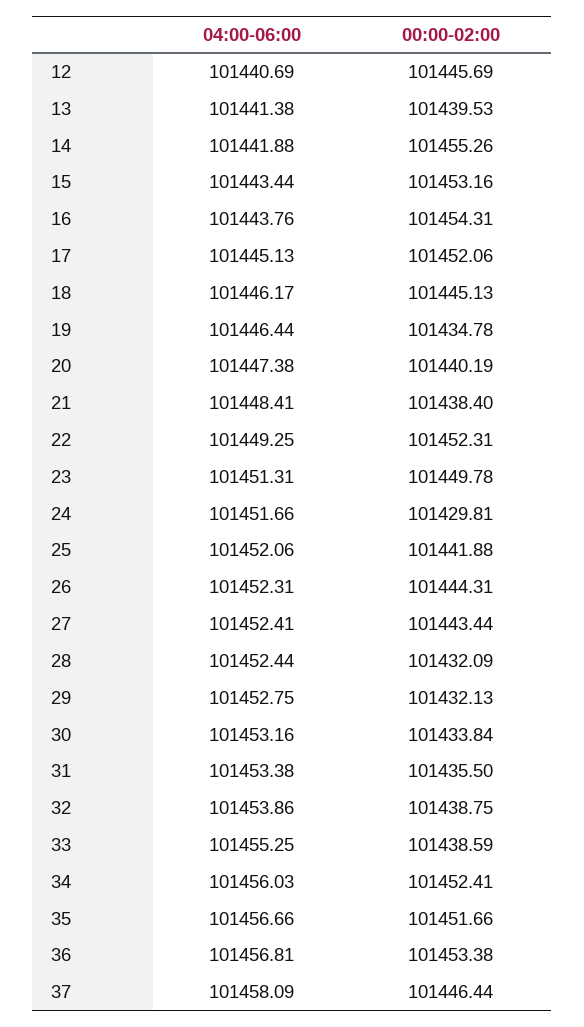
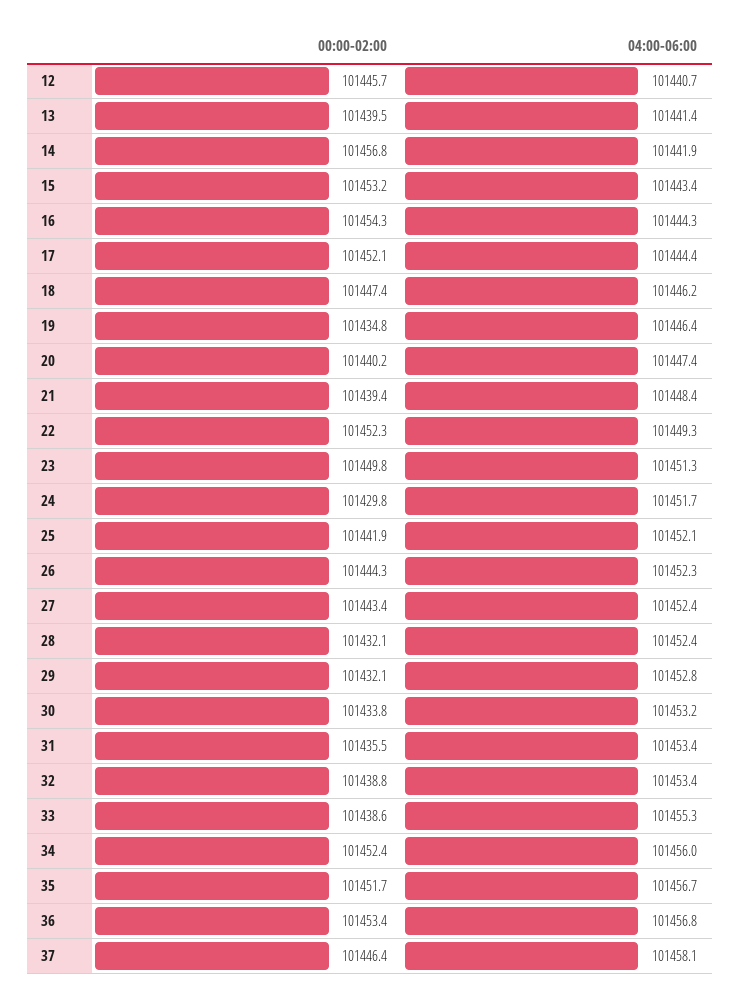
  {
    "04:00-06:00": {
      "12": 101440.69,
      "13": 101441.38,
      "14": 101441.88,
      "15": 101443.44,
-     "16": 101443.76,
+     "16": 101444.3,
-     "17": 101445.13,
+     "17": 101444.4,
      "18": 101446.17,
      "19": 101446.44,
      "20": 101447.38,
      "21": 101448.41,
      "22": 101449.25,
      "23": 101451.31,
      "24": 101451.66,
      "25": 101452.06,
      "26": 101452.31,
      "27": 101452.41,
      "28": 101452.44,
      "29": 101452.75,
      "30": 101453.16,
      "31": 101453.38,
-     "32": 101453.86,
+     "32": 101453.4,
      "33": 101455.25,
      "34": 101456.03,
      "35": 101456.66,
      "36": 101456.81,
      "37": 101458.09
    },
    "00:00-02:00": {
      "12": 101445.69,
      "13": 101439.53,
-     "14": 101455.26,
+     "14": 101456.8,
      "15": 101453.16,
      "16": 101454.31,
      "17": 101452.06,
-     "18": 101445.13,
+     "18": 101447.4,
      "19": 101434.78,
      "20": 101440.19,
-     "21": 101438.4,
+     "21": 101439.4,
      "22": 101452.31,
      "23": 101449.78,
      "24": 101429.81,
      "25": 101441.88,
      "26": 101444.31,
      "27": 101443.44,
      "28": 101432.09,
      "29": 101432.13,
      "30": 101433.84,
      "31": 101435.5,
      "32": 101438.75,
      "33": 101438.59,
      "34": 101452.41,
      "35": 101451.66,
      "36": 101453.38,
      "37": 101446.44
    }
  }

